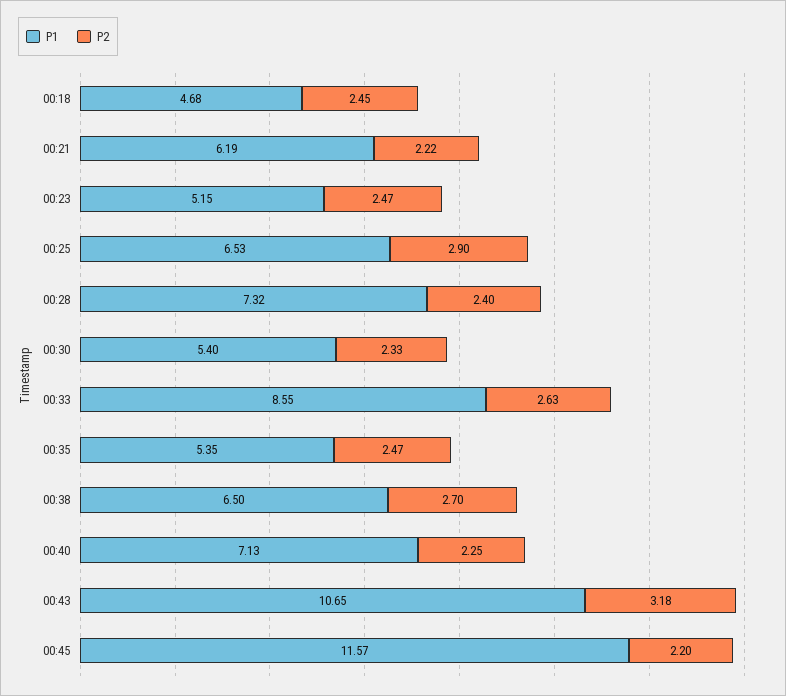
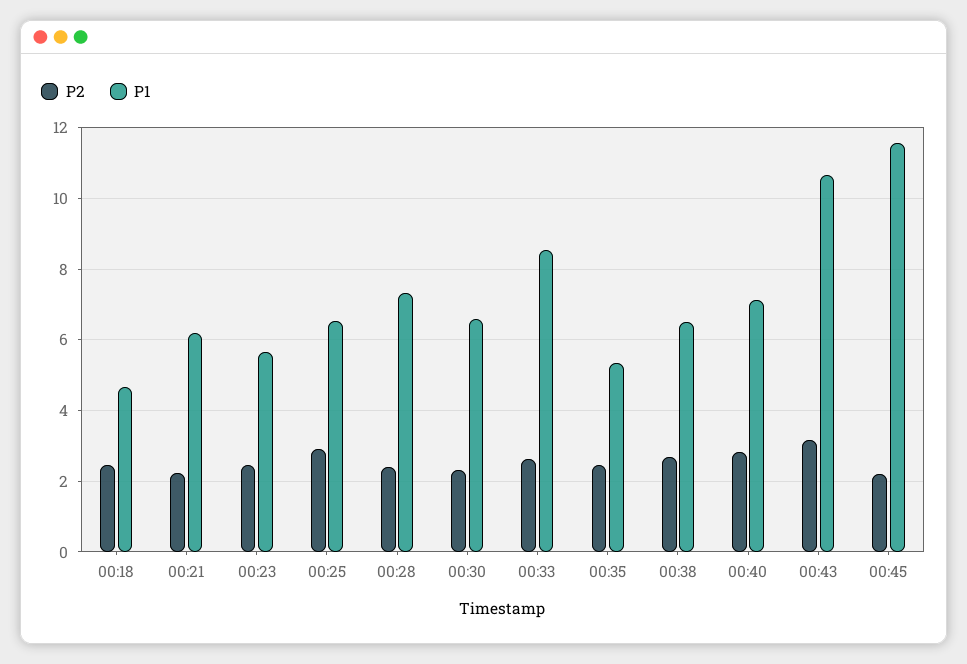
  {
    "P1": {
      "00:18": 4.68,
      "00:21": 6.19,
-     "00:23": 5.15,
+     "00:23": 5.6,
      "00:25": 6.53,
      "00:28": 7.32,
-     "00:30": 5.4,
+     "00:30": 6.6,
      "00:33": 8.55,
      "00:35": 5.35,
      "00:38": 6.5,
      "00:40": 7.13,
      "00:43": 10.65,
      "00:45": 11.57
    },
    "P2": {
      "00:18": 2.45,
      "00:21": 2.22,
      "00:23": 2.47,
      "00:25": 2.9,
      "00:28": 2.4,
      "00:30": 2.33,
      "00:33": 2.63,
      "00:35": 2.47,
      "00:38": 2.7,
-     "00:40": 2.25,
+     "00:40": 2.8,
      "00:43": 3.18,
      "00:45": 2.2
    }
  }

